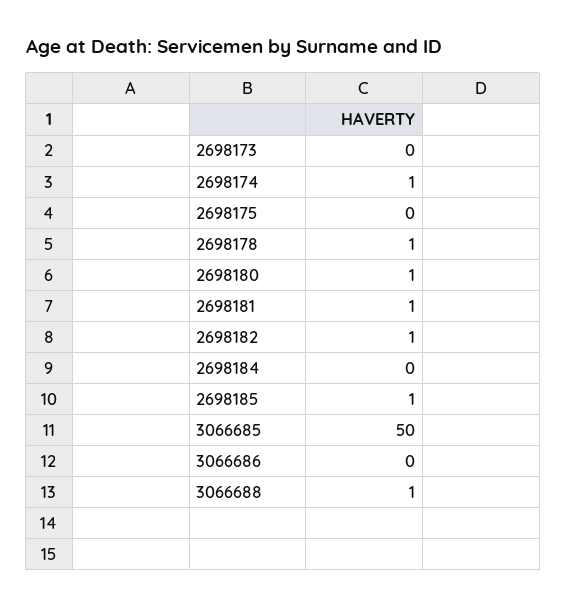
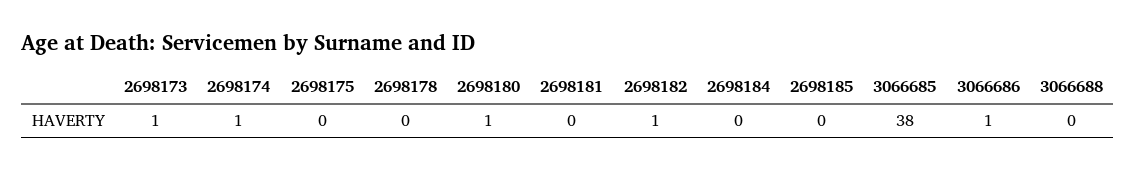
  {
-   "2698173": 0,
+   "2698173": 1,
    "2698174": 1,
    "2698175": 0,
-   "2698178": 1,
+   "2698178": 0,
    "2698180": 1,
-   "2698181": 1,
+   "2698181": 0,
    "2698182": 1,
    "2698184": 0,
-   "2698185": 1,
+   "2698185": 0,
-   "3066685": 50,
+   "3066685": 38,
-   "3066686": 0,
+   "3066686": 1,
-   "3066688": 1
+   "3066688": 0
  }

